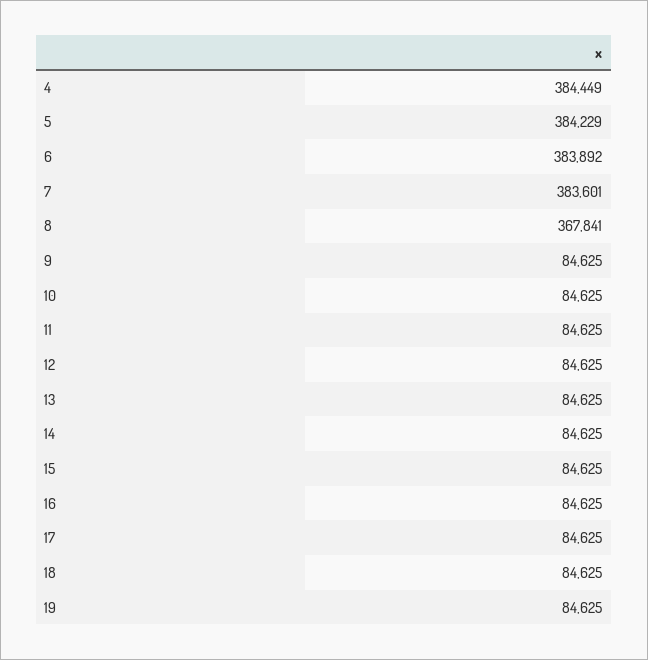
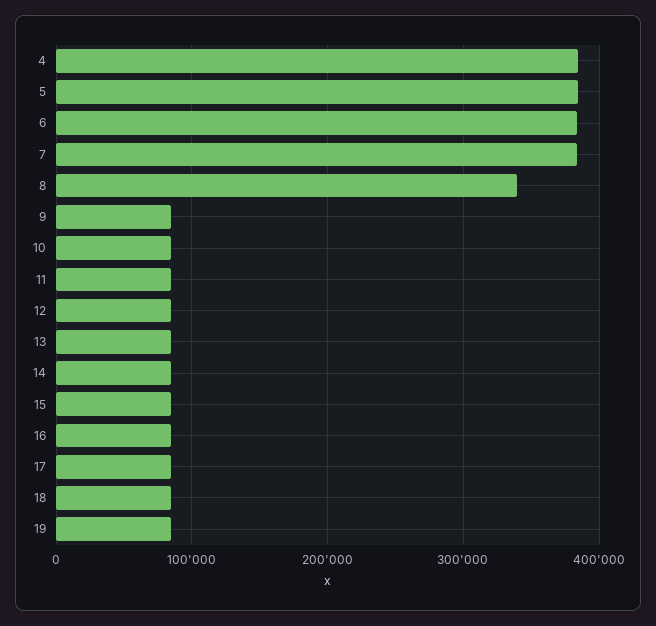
  {
    "4": 384449,
    "5": 384229,
    "6": 383892,
    "7": 383601,
-   "8": 367841,
+   "8": 340000,
    "9": 84625,
    "10": 84625,
    "11": 84625,
    "12": 84625,
    "13": 84625,
    "14": 84625,
    "15": 84625,
    "16": 84625,
    "17": 84625,
    "18": 84625,
    "19": 84625
  }

